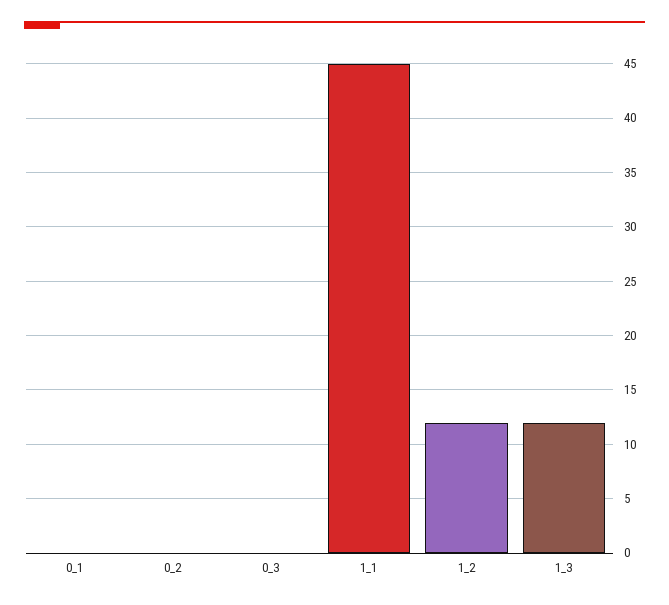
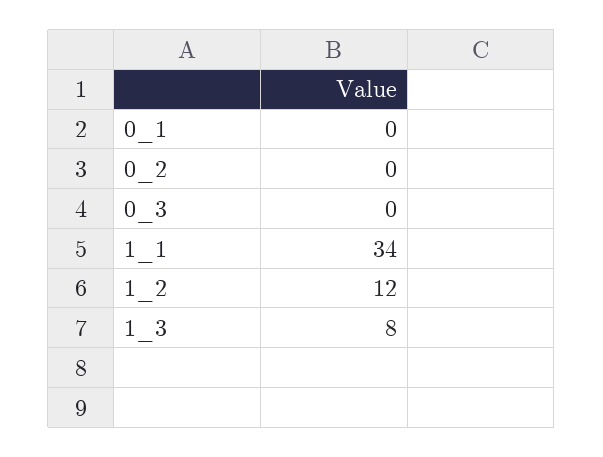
  {
    "0_1": 0,
    "0_2": 0,
    "0_3": 0,
-   "1_1": 45,
+   "1_1": 34,
    "1_2": 12,
-   "1_3": 12
+   "1_3": 8
  }

